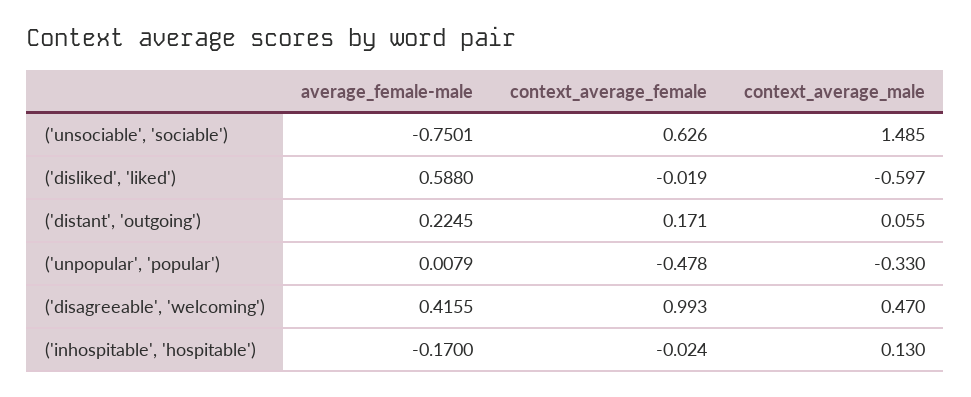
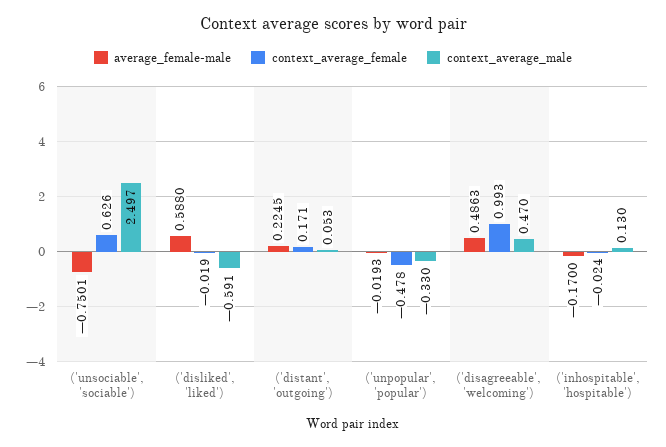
  {
    "average_female-male": {
      "('unsociable', 'sociable')": -0.7501,
      "('disliked', 'liked')": 0.588,
      "('distant', 'outgoing')": 0.2245,
-     "('unpopular', 'popular')": 0.0079,
+     "('unpopular', 'popular')": -0.0193,
-     "('disagreeable', 'welcoming')": 0.4155,
+     "('disagreeable', 'welcoming')": 0.4863,
      "('inhospitable', 'hospitable')": -0.17
    },
    "context_average_female": {
      "('unsociable', 'sociable')": 0.626,
      "('disliked', 'liked')": -0.019,
      "('distant', 'outgoing')": 0.171,
      "('unpopular', 'popular')": -0.478,
      "('disagreeable', 'welcoming')": 0.993,
      "('inhospitable', 'hospitable')": -0.024
    },
    "context_average_male": {
-     "('unsociable', 'sociable')": 1.485,
+     "('unsociable', 'sociable')": 2.497,
-     "('disliked', 'liked')": -0.597,
+     "('disliked', 'liked')": -0.591,
-     "('distant', 'outgoing')": 0.055,
+     "('distant', 'outgoing')": 0.053,
      "('unpopular', 'popular')": -0.33,
      "('disagreeable', 'welcoming')": 0.47,
      "('inhospitable', 'hospitable')": 0.13
    }
  }

